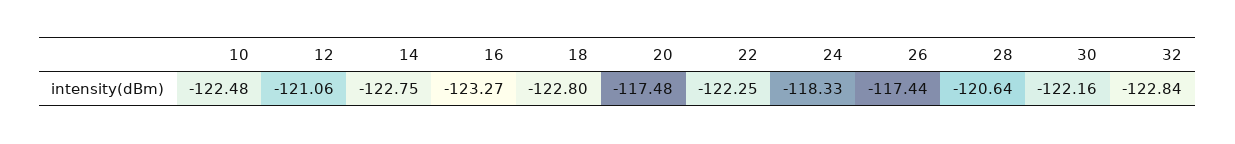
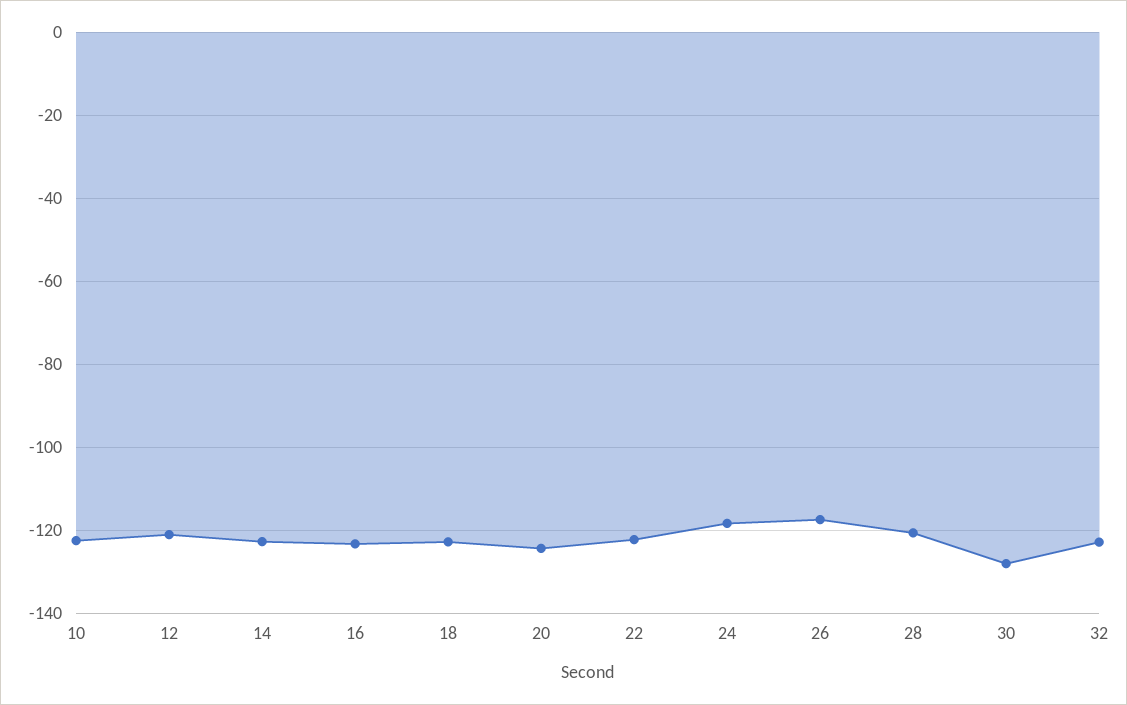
  {
    "10": -122.48,
    "12": -121.06,
    "14": -122.75,
    "16": -123.27,
    "18": -122.8,
-   "20": -117.48,
+   "20": -124,
    "22": -122.25,
    "24": -118.33,
    "26": -117.44,
    "28": -120.64,
-   "30": -122.16,
+   "30": -128,
    "32": -122.84
  }

